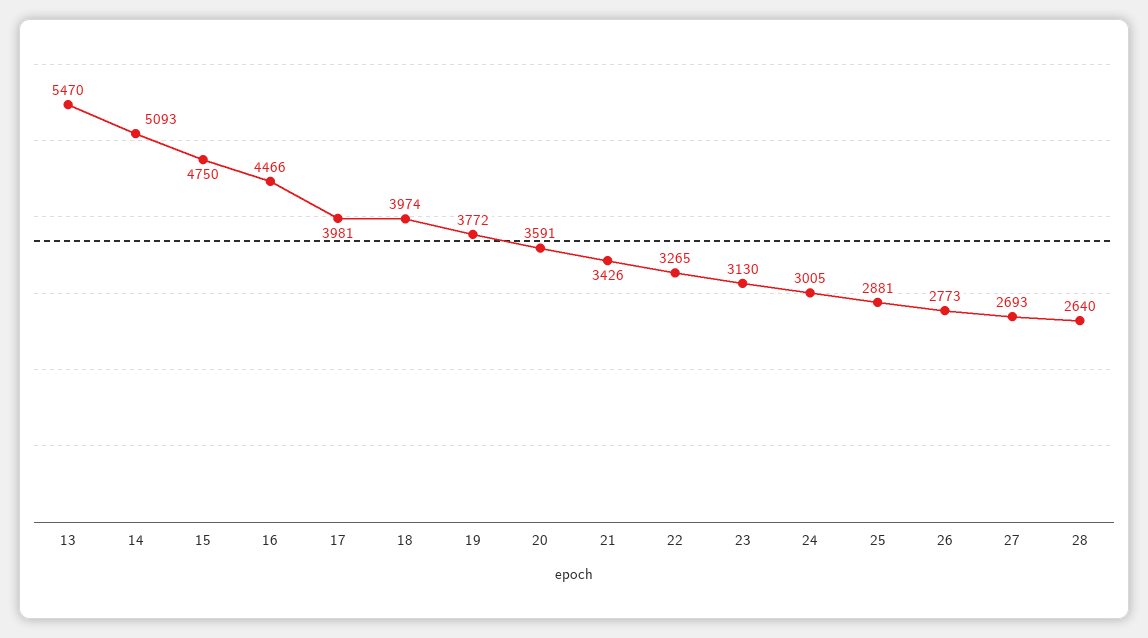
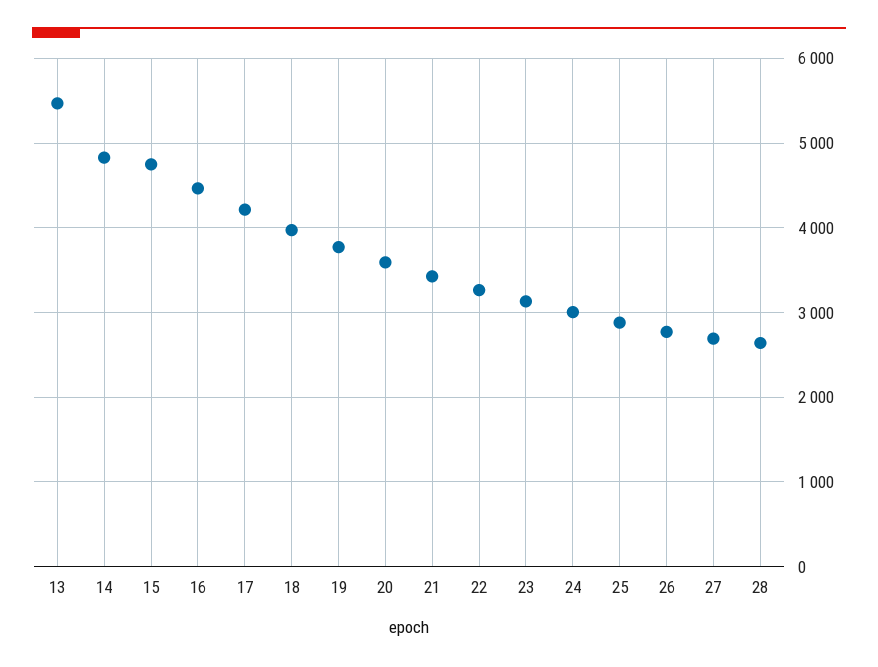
  {
    "13": 5470,
-   "14": 5093,
+   "14": 4800,
    "15": 4750,
    "16": 4466,
-   "17": 3981,
+   "17": 4200,
    "18": 3974,
    "19": 3772,
    "20": 3591,
    "21": 3426,
    "22": 3265,
    "23": 3130,
    "24": 3005,
    "25": 2881,
    "26": 2773,
    "27": 2693,
    "28": 2640
  }

